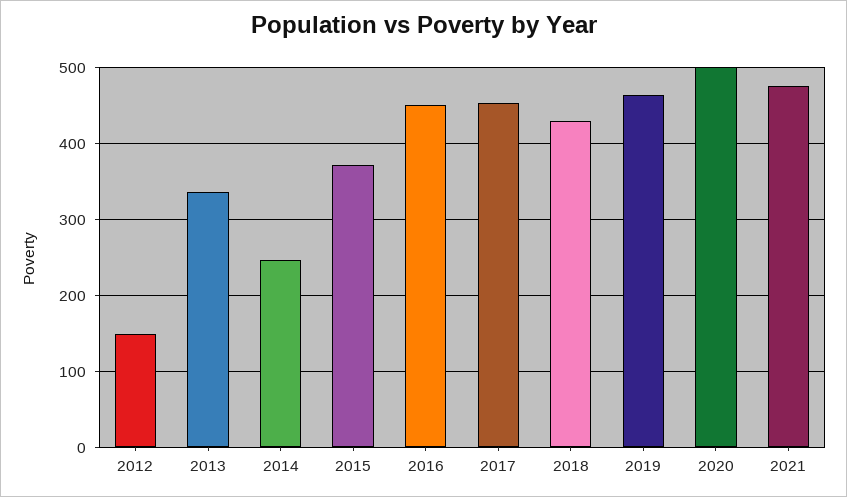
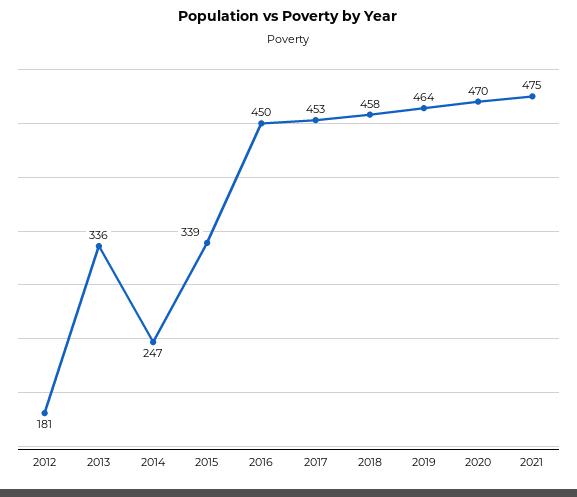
  {
-   "2012": 150,
+   "2012": 181,
    "2013": 336,
    "2014": 247,
-   "2015": 370,
+   "2015": 339,
    "2016": 450,
    "2017": 453,
-   "2018": 430,
+   "2018": 458,
    "2019": 464,
-   "2020": 500,
+   "2020": 470,
    "2021": 475
  }

